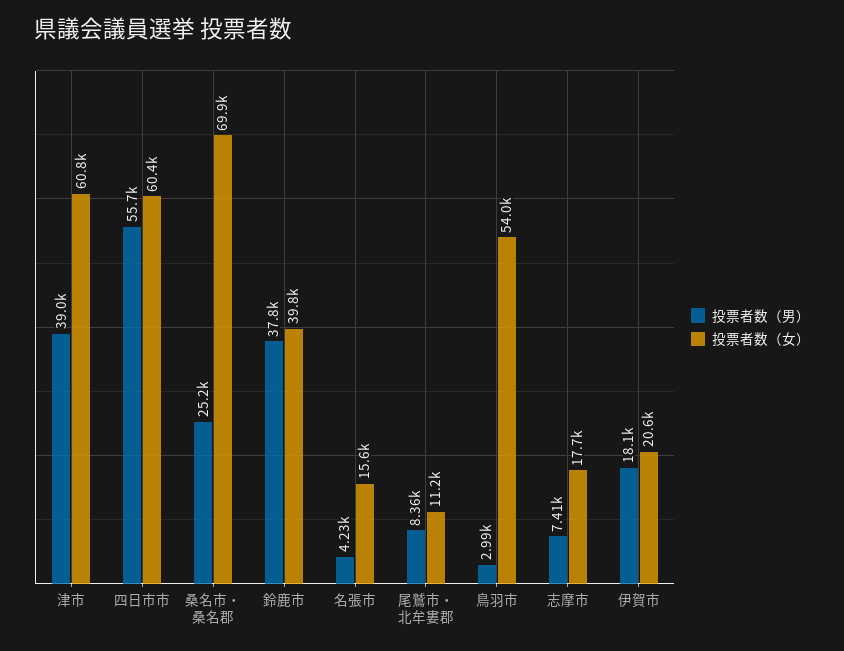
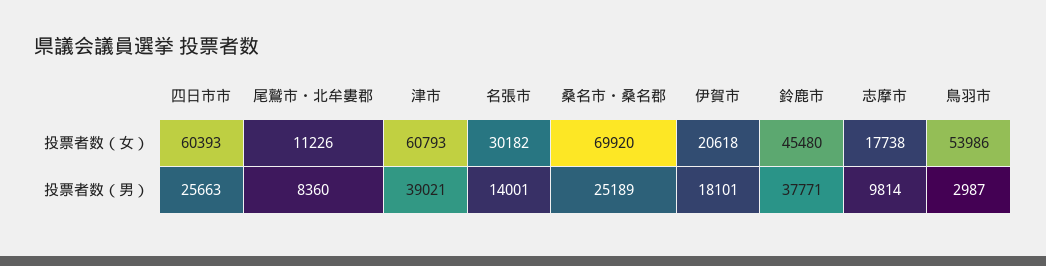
  {
    "投票者数（男）": {
      "津市": 39021,
-     "四日市市": 55700,
+     "四日市市": 25663,
      "桑名市・桑名郡": 25189,
      "鈴鹿市": 37771,
-     "名張市": 4230,
+     "名張市": 14001,
      "尾鷲市・北牟婁郡": 8360,
      "鳥羽市": 2987,
-     "志摩市": 7410,
+     "志摩市": 9814,
      "伊賀市": 18101
    },
    "投票者数（女）": {
      "津市": 60793,
      "四日市市": 60393,
      "桑名市・桑名郡": 69920,
-     "鈴鹿市": 39800,
+     "鈴鹿市": 45480,
-     "名張市": 15600,
+     "名張市": 30182,
      "尾鷲市・北牟婁郡": 11226,
      "鳥羽市": 53986,
      "志摩市": 17738,
      "伊賀市": 20618
    }
  }

